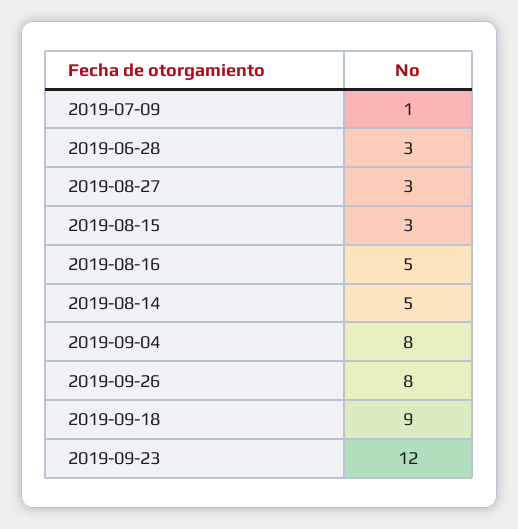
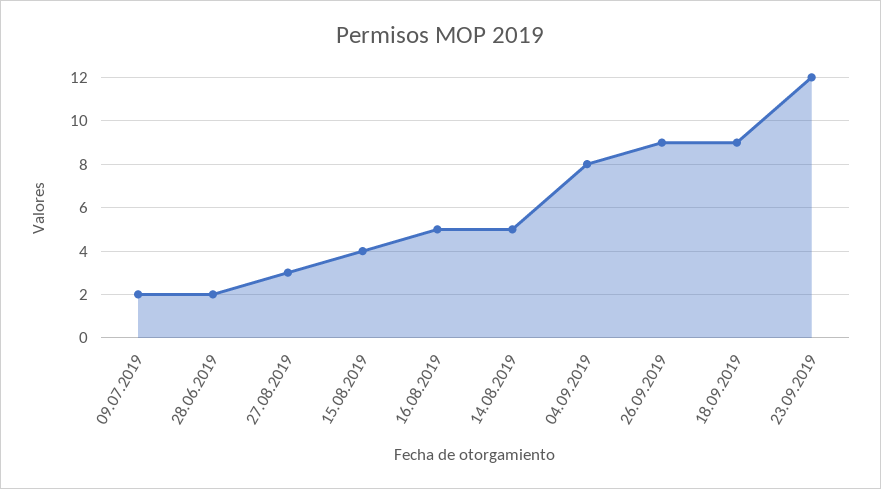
  {
-   "2019-07-09": 1,
+   "2019-07-09": 2,
-   "2019-06-28": 3,
+   "2019-06-28": 2,
    "2019-08-27": 3,
-   "2019-08-15": 3,
+   "2019-08-15": 4,
    "2019-08-16": 5,
    "2019-08-14": 5,
    "2019-09-04": 8,
-   "2019-09-26": 8,
+   "2019-09-26": 9,
    "2019-09-18": 9,
    "2019-09-23": 12
  }

